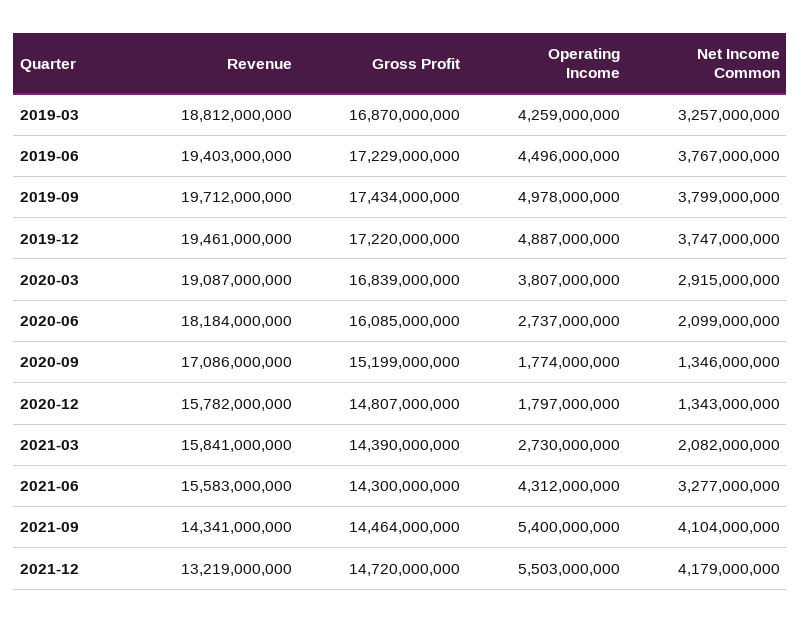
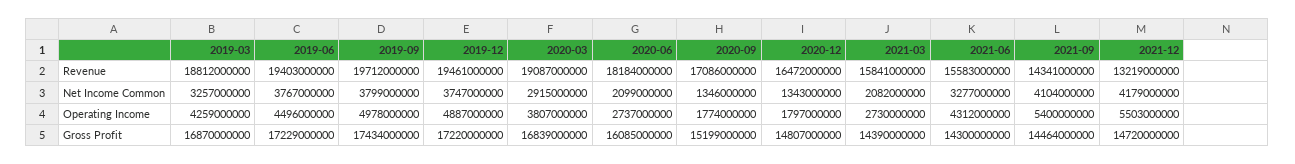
  {
    "Revenue": {
      "2019-03": 18812000000,
      "2019-06": 19403000000,
      "2019-09": 19712000000,
      "2019-12": 19461000000,
      "2020-03": 19087000000,
      "2020-06": 18184000000,
      "2020-09": 17086000000,
-     "2020-12": 15782000000,
+     "2020-12": 16472000000,
      "2021-03": 15841000000,
      "2021-06": 15583000000,
      "2021-09": 14341000000,
      "2021-12": 13219000000
    },
    "Gross Profit": {
      "2019-03": 16870000000,
      "2019-06": 17229000000,
      "2019-09": 17434000000,
      "2019-12": 17220000000,
      "2020-03": 16839000000,
      "2020-06": 16085000000,
      "2020-09": 15199000000,
      "2020-12": 14807000000,
      "2021-03": 14390000000,
      "2021-06": 14300000000,
      "2021-09": 14464000000,
      "2021-12": 14720000000
    },
    "Operating Income": {
      "2019-03": 4259000000,
      "2019-06": 4496000000,
      "2019-09": 4978000000,
      "2019-12": 4887000000,
      "2020-03": 3807000000,
      "2020-06": 2737000000,
      "2020-09": 1774000000,
      "2020-12": 1797000000,
      "2021-03": 2730000000,
      "2021-06": 4312000000,
      "2021-09": 5400000000,
      "2021-12": 5503000000
    },
    "Net Income Common": {
      "2019-03": 3257000000,
      "2019-06": 3767000000,
      "2019-09": 3799000000,
      "2019-12": 3747000000,
      "2020-03": 2915000000,
      "2020-06": 2099000000,
      "2020-09": 1346000000,
      "2020-12": 1343000000,
      "2021-03": 2082000000,
      "2021-06": 3277000000,
      "2021-09": 4104000000,
      "2021-12": 4179000000
    }
  }

